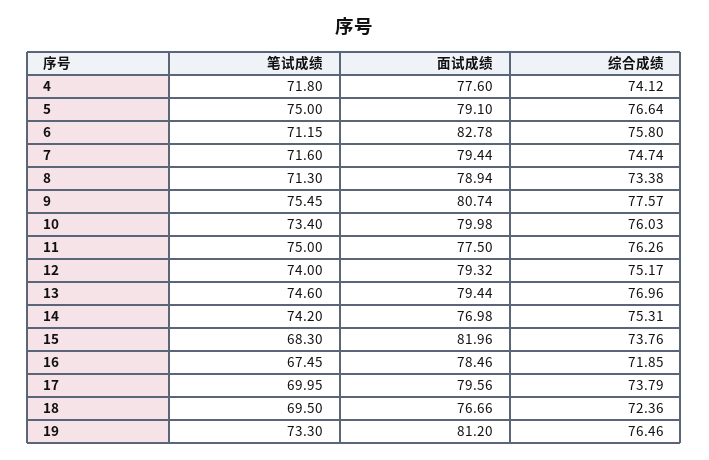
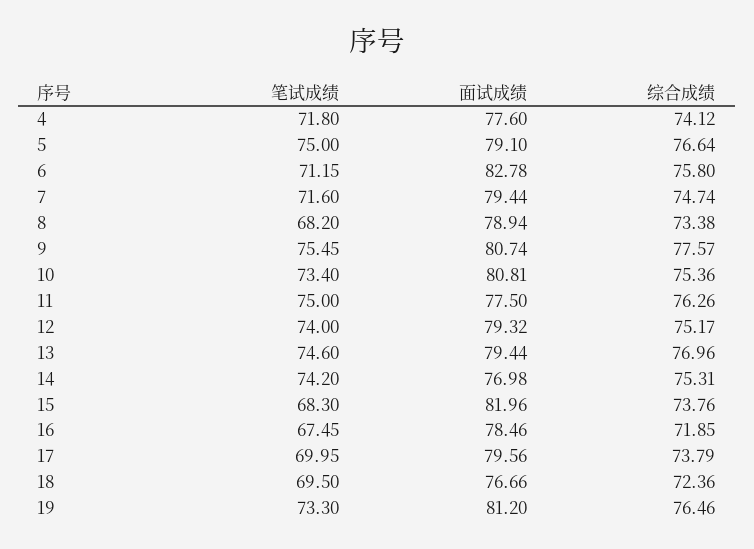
  {
    "笔试成绩": {
      "4": 71.8,
      "5": 75,
      "6": 71.15,
      "7": 71.6,
-     "8": 71.3,
+     "8": 68.2,
      "9": 75.45,
      "10": 73.4,
      "11": 75,
      "12": 74,
      "13": 74.6,
      "14": 74.2,
      "15": 68.3,
      "16": 67.45,
      "17": 69.95,
      "18": 69.5,
      "19": 73.3
    },
    "面试成绩": {
      "4": 77.6,
      "5": 79.1,
      "6": 82.78,
      "7": 79.44,
      "8": 78.94,
      "9": 80.74,
-     "10": 79.98,
+     "10": 80.81,
      "11": 77.5,
      "12": 79.32,
      "13": 79.44,
      "14": 76.98,
      "15": 81.96,
      "16": 78.46,
      "17": 79.56,
      "18": 76.66,
      "19": 81.2
    },
    "综合成绩": {
      "4": 74.12,
      "5": 76.64,
      "6": 75.8,
      "7": 74.74,
      "8": 73.38,
      "9": 77.57,
-     "10": 76.03,
+     "10": 75.36,
      "11": 76.26,
      "12": 75.17,
      "13": 76.96,
      "14": 75.31,
      "15": 73.76,
      "16": 71.85,
      "17": 73.79,
      "18": 72.36,
      "19": 76.46
    }
  }

